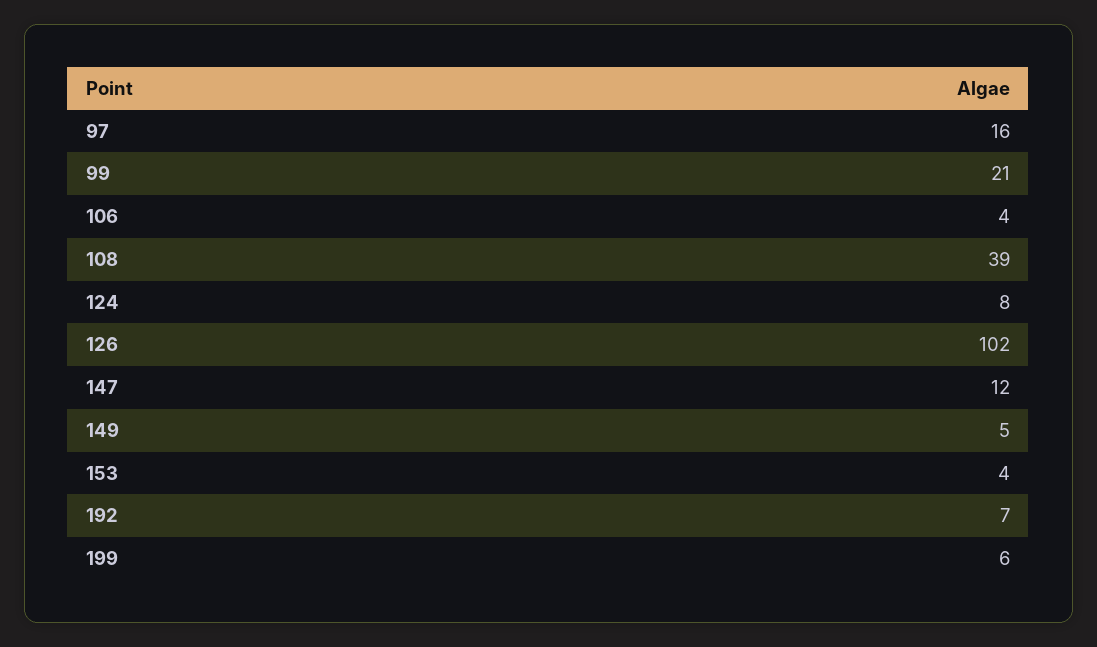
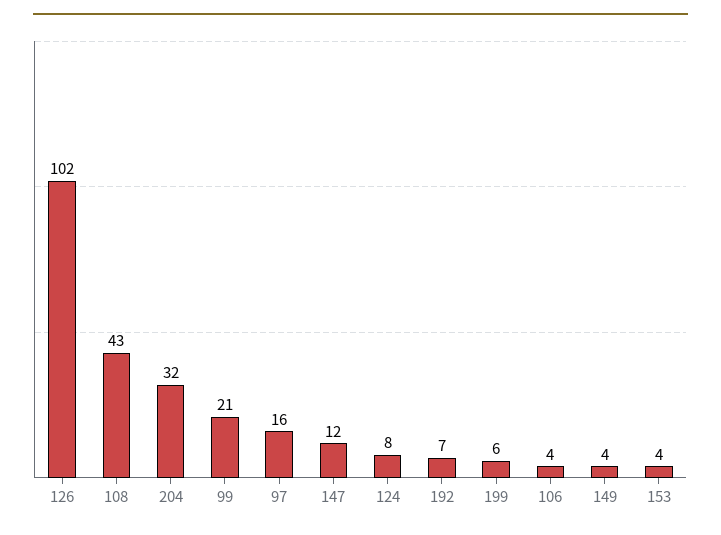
  {
    "97": 16,
    "99": 21,
    "106": 4,
-   "108": 39,
+   "108": 43,
    "124": 8,
    "126": 102,
    "147": 12,
-   "149": 5,
+   "149": 4,
    "153": 4,
    "192": 7,
-   "199": 6
+   "199": 6,
+   "204": 32
  }

